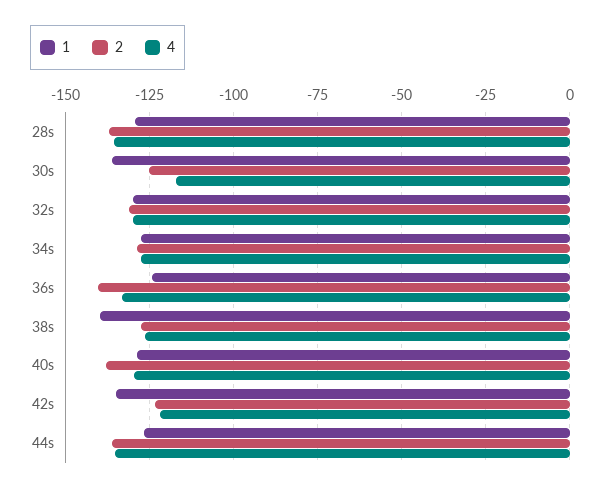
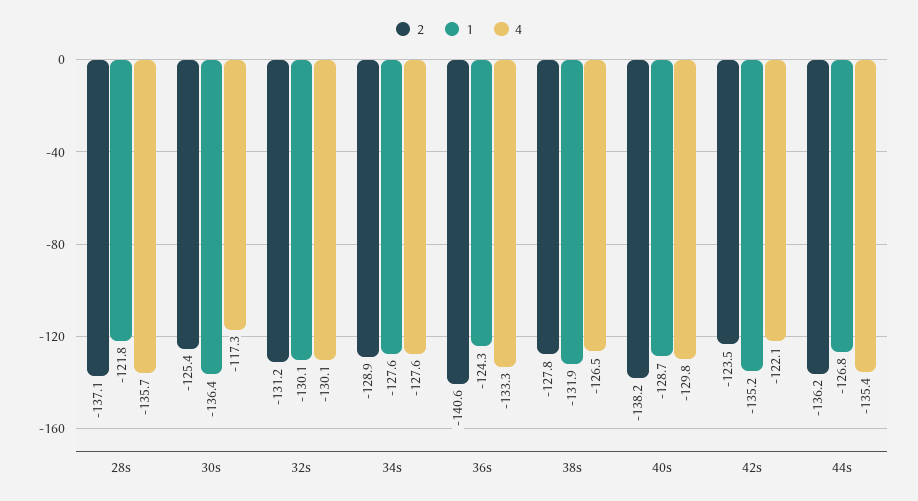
  {
    "1": {
-     "28s": -130,
+     "28s": -121.8,
      "30s": -136.4,
      "32s": -130.1,
      "34s": -127.6,
      "36s": -124.3,
-     "38s": -140,
+     "38s": -131.9,
      "40s": -128.7,
      "42s": -135.2,
      "44s": -126.8
    },
    "2": {
      "28s": -137.1,
      "30s": -125.4,
      "32s": -131.2,
      "34s": -128.9,
      "36s": -140.6,
      "38s": -127.8,
      "40s": -138.2,
      "42s": -123.5,
      "44s": -136.2
    },
    "4": {
      "28s": -135.7,
      "30s": -117.3,
      "32s": -130.1,
      "34s": -127.6,
      "36s": -133.3,
      "38s": -126.5,
      "40s": -129.8,
      "42s": -122.1,
      "44s": -135.4
    }
  }

